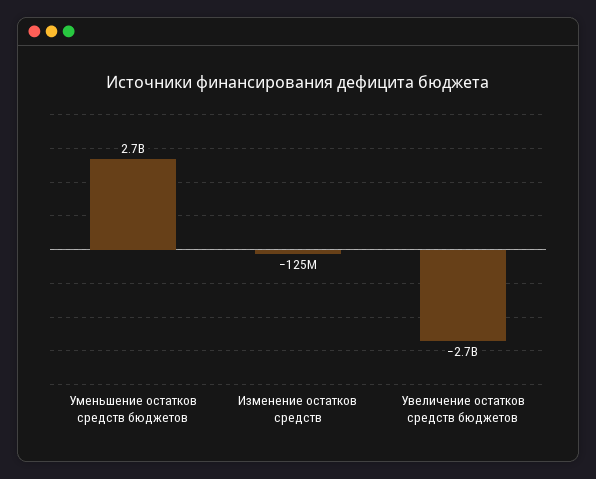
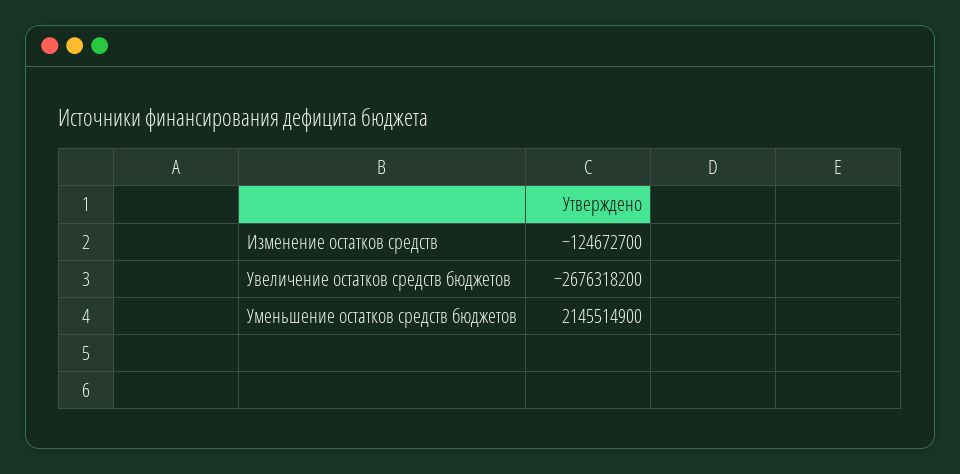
  {
-   "Уменьшение остатков средств бюджетов": 2700000000,
+   "Уменьшение остатков средств бюджетов": 2145514900,
    "Изменение остатков средств": -124672700,
    "Увеличение остатков средств бюджетов": -2676318200
  }

